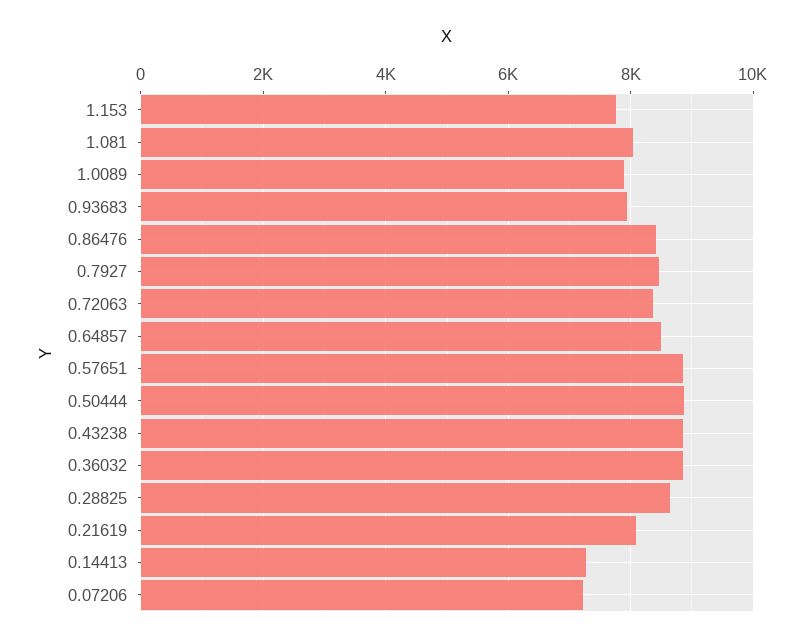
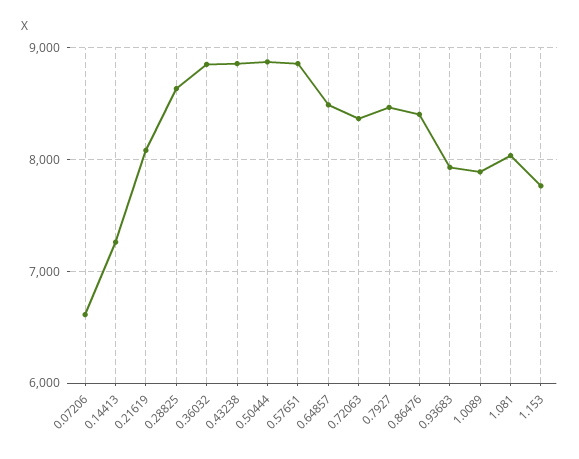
  {
    "1.153": 7800,
    "1.081": 8000,
    "1.0089": 7900,
    "0.93683": 7900,
    "0.86476": 8400,
    "0.7927": 8500,
    "0.72063": 8400,
    "0.64857": 8500,
    "0.57651": 8900,
    "0.50444": 8900,
    "0.43238": 8900,
    "0.36032": 8900,
    "0.28825": 8600,
    "0.21619": 8100,
    "0.14413": 7300,
-   "0.07206": 7200
+   "0.07206": 6600
  }

